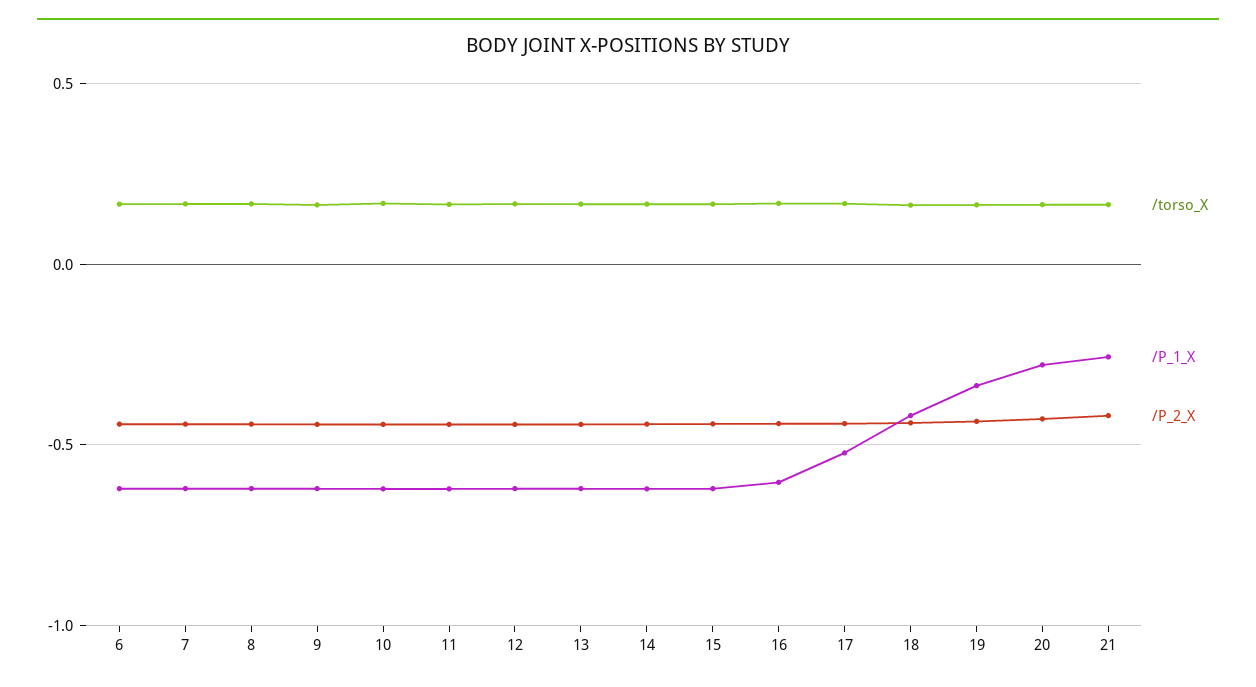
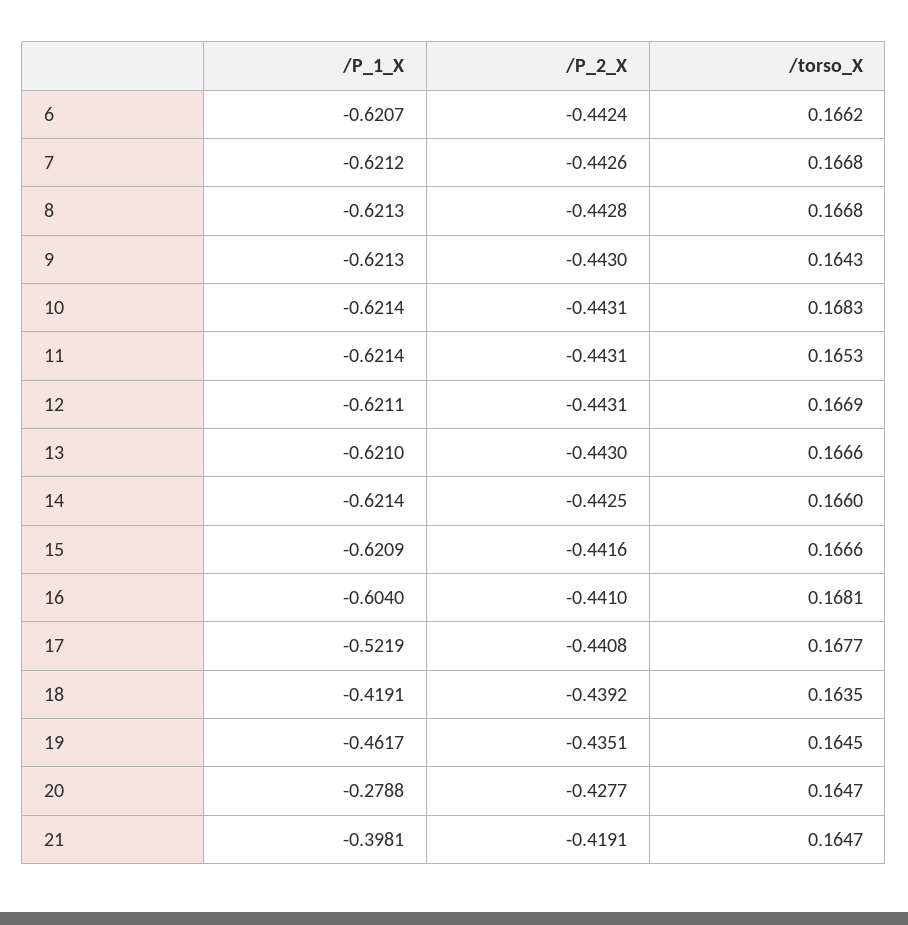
  {
    "/torso_X": {
      "6": 0.1662,
      "7": 0.1668,
      "8": 0.1668,
      "9": 0.1643,
      "10": 0.1683,
      "11": 0.1653,
      "12": 0.1669,
      "13": 0.1666,
      "14": 0.166,
      "15": 0.1666,
      "16": 0.1681,
      "17": 0.1677,
      "18": 0.1635,
      "19": 0.1645,
      "20": 0.1647,
      "21": 0.1647
    },
    "/P_1_X": {
      "6": -0.6207,
      "7": -0.6212,
      "8": -0.6213,
      "9": -0.6213,
      "10": -0.6214,
      "11": -0.6214,
      "12": -0.6211,
      "13": -0.621,
      "14": -0.6214,
      "15": -0.6209,
      "16": -0.604,
      "17": -0.5219,
      "18": -0.4191,
-     "19": -0.35,
+     "19": -0.4617,
      "20": -0.2788,
-     "21": -0.25
+     "21": -0.3981
    },
    "/P_2_X": {
      "6": -0.4424,
      "7": -0.4426,
      "8": -0.4428,
      "9": -0.443,
      "10": -0.4431,
      "11": -0.4431,
      "12": -0.4431,
      "13": -0.443,
      "14": -0.4425,
      "15": -0.4416,
      "16": -0.441,
      "17": -0.4408,
      "18": -0.4392,
      "19": -0.4351,
      "20": -0.4277,
      "21": -0.4191
    }
  }

